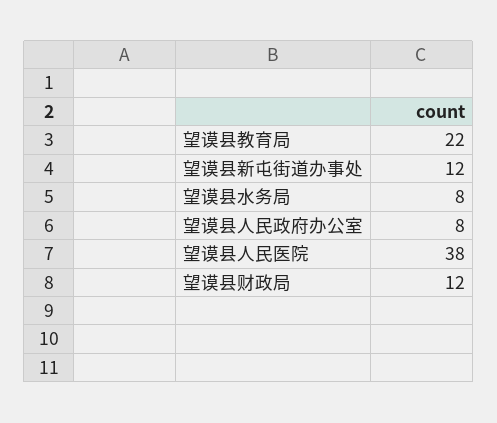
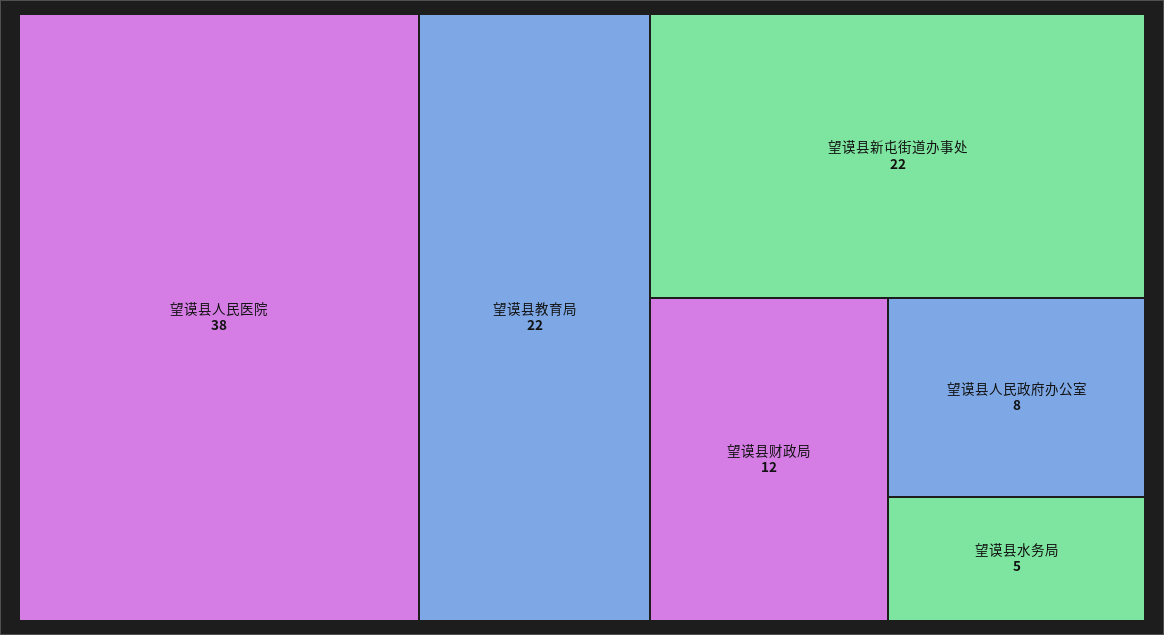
  {
    "望谟县教育局": 22,
-   "望谟县新屯街道办事处": 12,
+   "望谟县新屯街道办事处": 22,
-   "望谟县水务局": 8,
+   "望谟县水务局": 5,
    "望谟县人民政府办公室": 8,
    "望谟县人民医院": 38,
    "望谟县财政局": 12
  }

